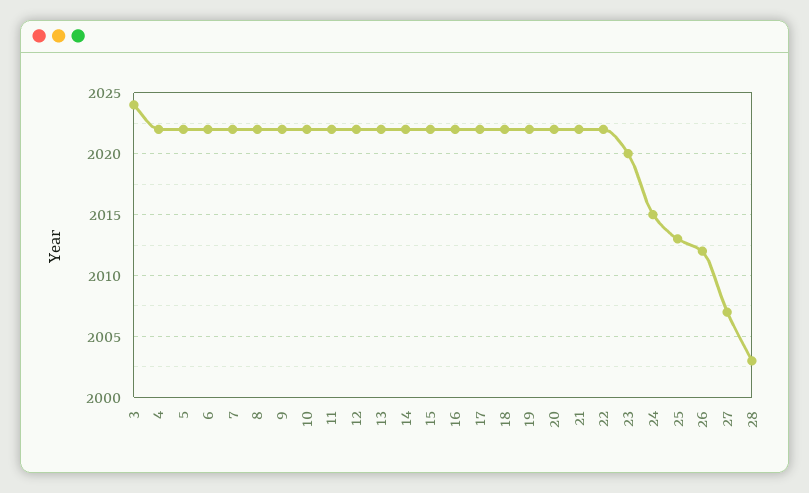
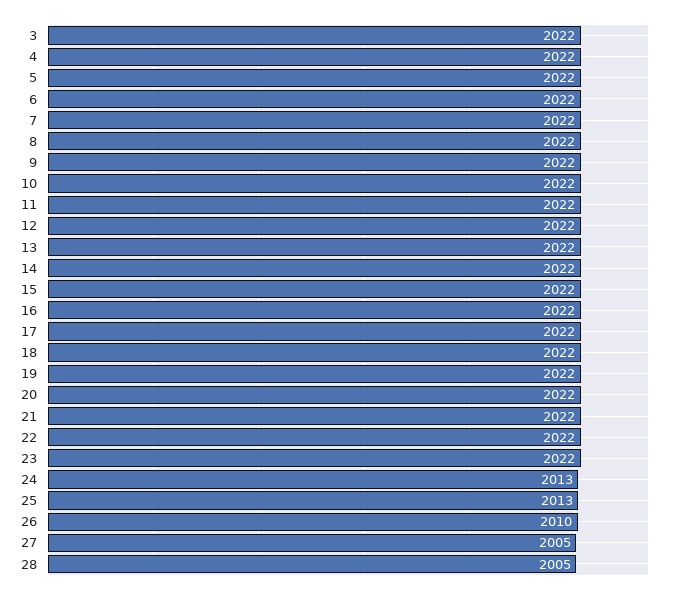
  {
-   "3": 2024,
+   "3": 2022,
    "4": 2022,
    "5": 2022,
    "6": 2022,
    "7": 2022,
    "8": 2022,
    "9": 2022,
    "10": 2022,
    "11": 2022,
    "12": 2022,
    "13": 2022,
    "14": 2022,
    "15": 2022,
    "16": 2022,
    "17": 2022,
    "18": 2022,
    "19": 2022,
    "20": 2022,
    "21": 2022,
    "22": 2022,
-   "23": 2020,
+   "23": 2022,
-   "24": 2015,
+   "24": 2013,
    "25": 2013,
-   "26": 2012,
+   "26": 2010,
-   "27": 2007,
+   "27": 2005,
-   "28": 2003
+   "28": 2005
  }

